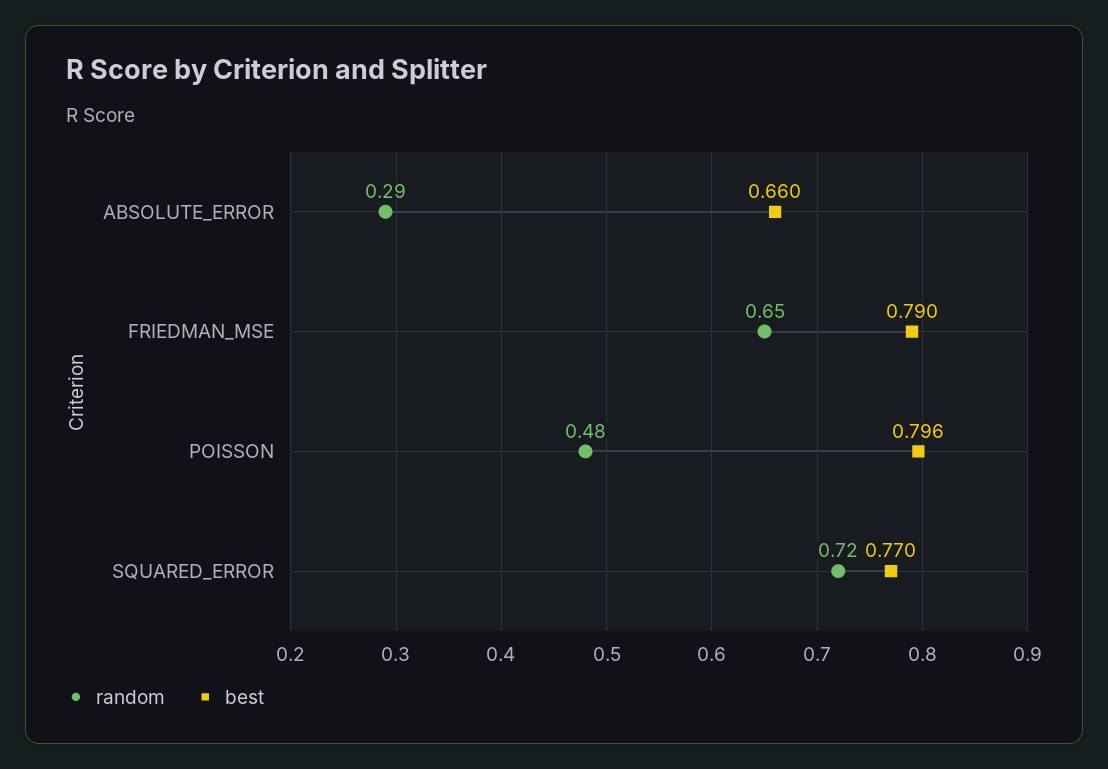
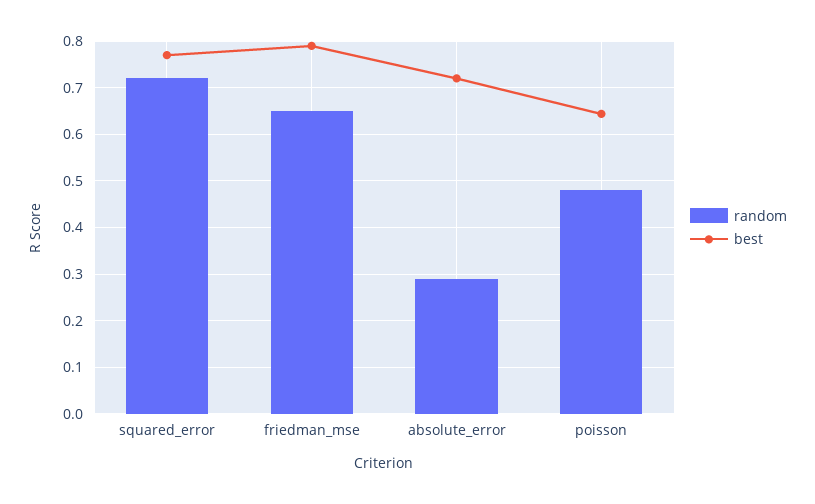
  {
    "random": {
      "ABSOLUTE_ERROR": 0.29,
      "FRIEDMAN_MSE": 0.65,
      "POISSON": 0.48,
      "SQUARED_ERROR": 0.72
    },
    "best": {
-     "ABSOLUTE_ERROR": 0.66,
+     "ABSOLUTE_ERROR": 0.72,
      "FRIEDMAN_MSE": 0.79,
-     "POISSON": 0.796,
+     "POISSON": 0.64,
      "SQUARED_ERROR": 0.77
    }
  }

